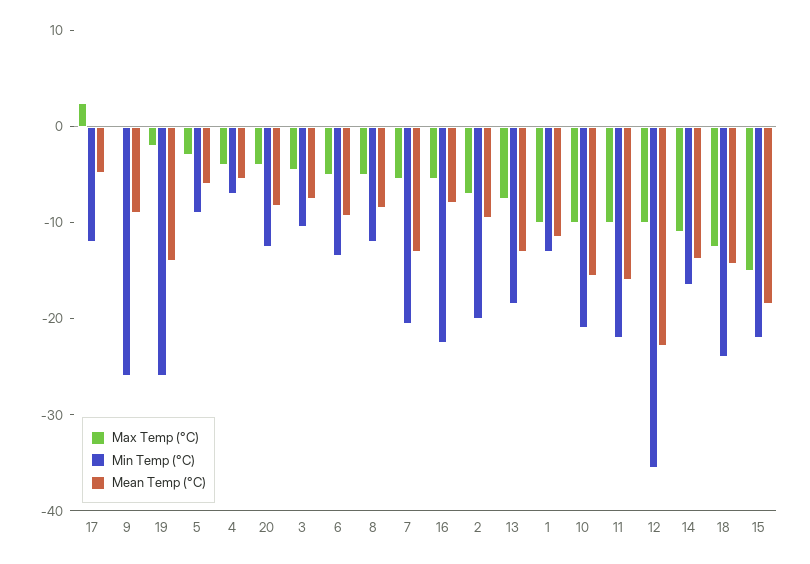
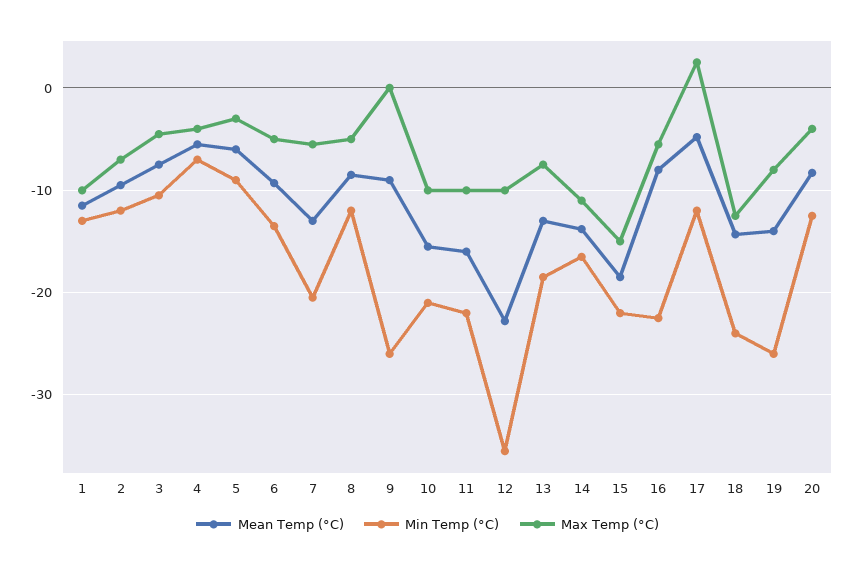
  {
    "Max Temp (°C)": {
      "17": 3,
      "9": 0,
-     "19": -2,
+     "19": -8,
      "5": -3,
      "4": -4,
      "20": -4,
      "3": -5,
      "6": -5,
      "8": -5,
      "7": -6,
      "16": -6,
      "2": -7,
      "13": -8,
      "1": -10,
      "10": -10,
      "11": -10,
      "12": -10,
      "14": -11,
      "18": -13,
      "15": -15
    },
    "Min Temp (°C)": {
      "17": -12,
      "9": -26,
      "19": -26,
      "5": -9,
      "4": -7,
      "20": -13,
      "3": -11,
      "6": -14,
      "8": -12,
      "7": -21,
      "16": -23,
-     "2": -20,
+     "2": -12,
      "13": -19,
      "1": -13,
      "10": -21,
      "11": -22,
      "12": -36,
      "14": -17,
      "18": -24,
      "15": -22
    },
    "Mean Temp (°C)": {
      "17": -5,
      "9": -9,
      "19": -14,
      "5": -6,
      "4": -6,
      "20": -8,
      "3": -8,
      "6": -9,
      "8": -9,
      "7": -13,
      "16": -8,
      "2": -10,
      "13": -13,
      "1": -12,
      "10": -16,
      "11": -16,
      "12": -23,
      "14": -14,
      "18": -14,
      "15": -19
    }
  }

